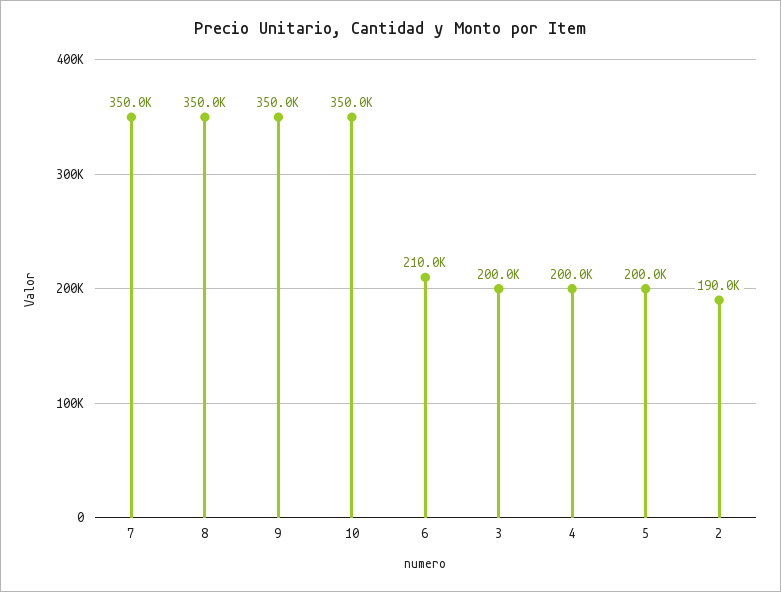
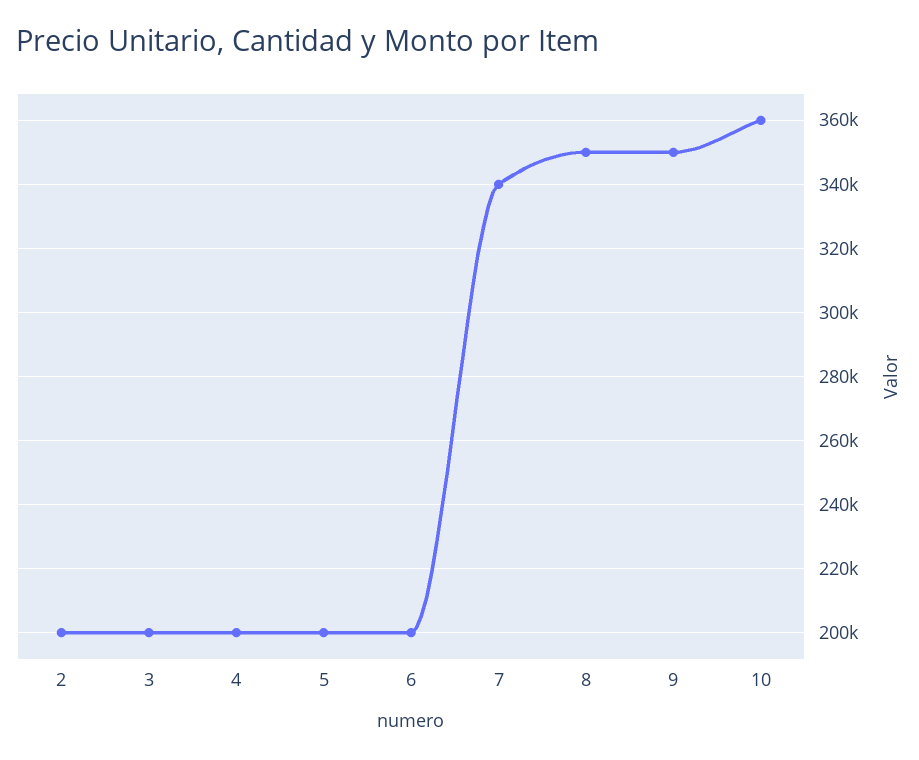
  {
-   "7": 350000,
+   "7": 340000,
    "8": 350000,
    "9": 350000,
-   "10": 350000,
+   "10": 360000,
-   "6": 210000,
+   "6": 200000,
    "3": 200000,
    "4": 200000,
    "5": 200000,
-   "2": 190000
+   "2": 200000
  }

